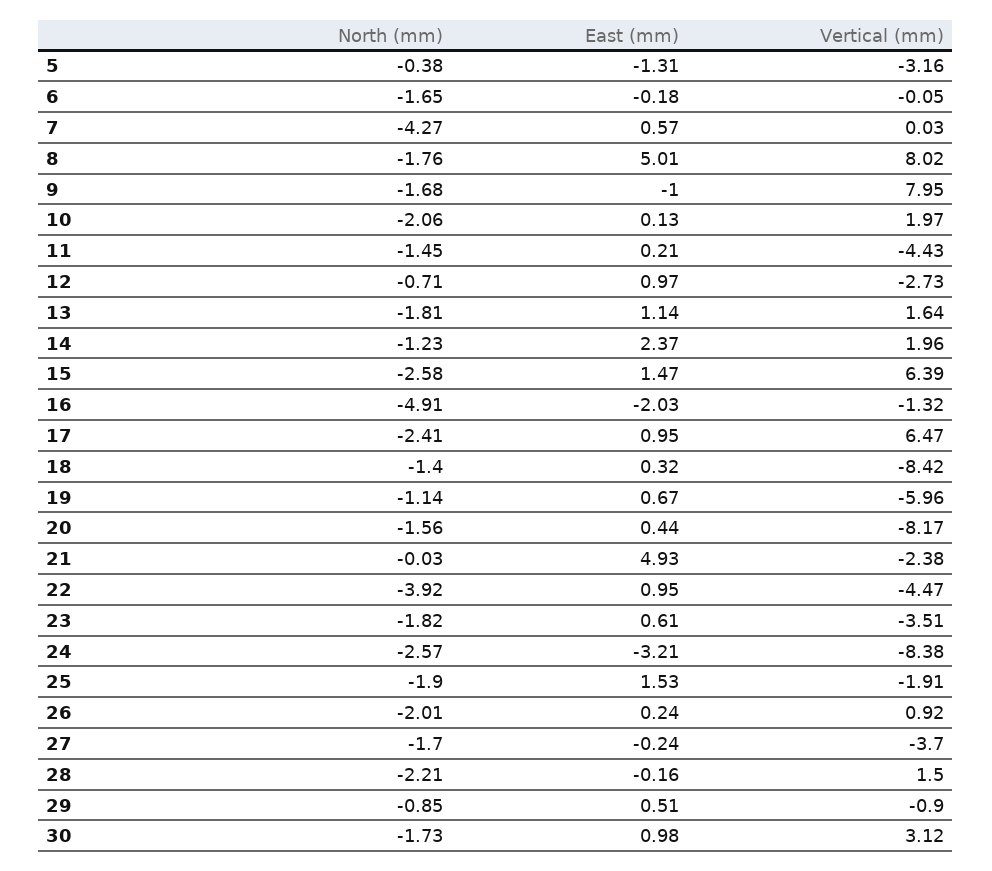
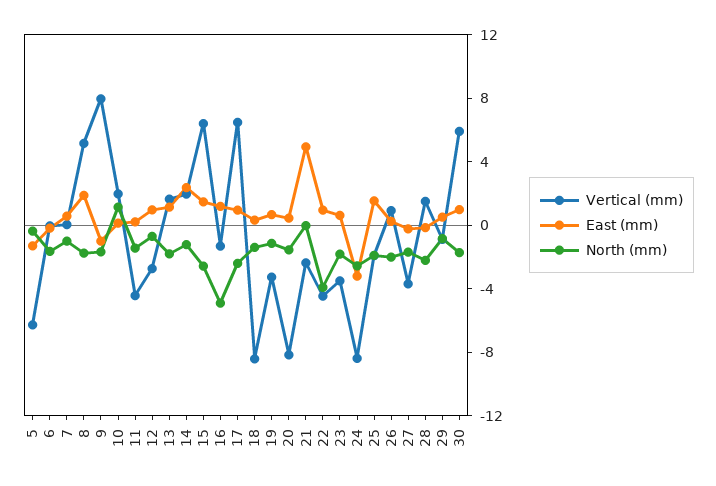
  {
    "North (mm)": {
      "5": -0.38,
      "6": -1.65,
-     "7": -4.27,
+     "7": -1,
      "8": -1.76,
      "9": -1.68,
-     "10": -2.06,
+     "10": 1,
      "11": -1.45,
      "12": -0.71,
      "13": -1.81,
      "14": -1.23,
      "15": -2.58,
      "16": -4.91,
      "17": -2.41,
      "18": -1.4,
      "19": -1.14,
      "20": -1.56,
      "21": -0.03,
      "22": -3.92,
      "23": -1.82,
      "24": -2.57,
      "25": -1.9,
      "26": -2.01,
      "27": -1.7,
      "28": -2.21,
      "29": -0.85,
      "30": -1.73
    },
    "East (mm)": {
      "5": -1.31,
      "6": -0.18,
      "7": 0.57,
-     "8": 5.01,
+     "8": 2,
      "9": -1,
      "10": 0.13,
      "11": 0.21,
      "12": 0.97,
      "13": 1.14,
      "14": 2.37,
      "15": 1.47,
-     "16": -2.03,
+     "16": 1,
      "17": 0.95,
      "18": 0.32,
      "19": 0.67,
      "20": 0.44,
      "21": 4.93,
      "22": 0.95,
      "23": 0.61,
      "24": -3.21,
      "25": 1.53,
      "26": 0.24,
      "27": -0.24,
      "28": -0.16,
      "29": 0.51,
      "30": 0.98
    },
    "Vertical (mm)": {
-     "5": -3.16,
+     "5": -6,
      "6": -0.05,
      "7": 0.03,
-     "8": 8.02,
+     "8": 5,
      "9": 7.95,
      "10": 1.97,
      "11": -4.43,
      "12": -2.73,
      "13": 1.64,
      "14": 1.96,
      "15": 6.39,
      "16": -1.32,
      "17": 6.47,
      "18": -8.42,
-     "19": -5.96,
+     "19": -3,
      "20": -8.17,
      "21": -2.38,
      "22": -4.47,
      "23": -3.51,
      "24": -8.38,
      "25": -1.91,
      "26": 0.92,
      "27": -3.7,
      "28": 1.5,
      "29": -0.9,
-     "30": 3.12
+     "30": 6
    }
  }

